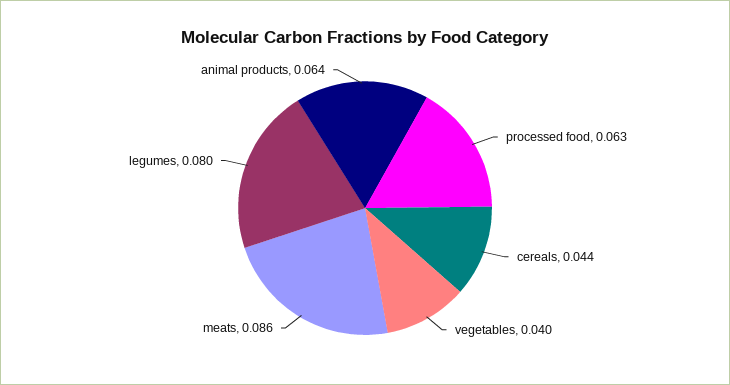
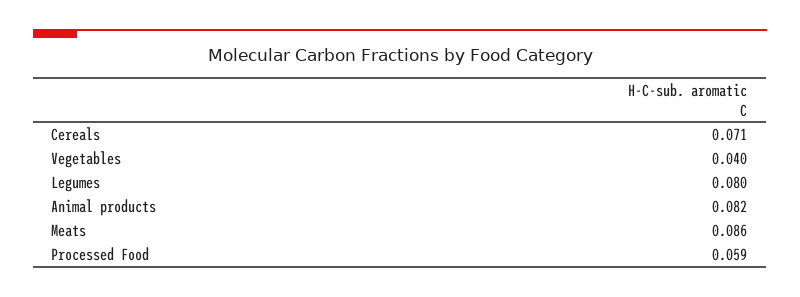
  {
-   "processed food": 0.063,
+   "processed food": 0.059,
-   "cereals": 0.044,
+   "cereals": 0.071,
    "vegetables": 0.04,
    "meats": 0.086,
    "legumes": 0.08,
-   "animal products": 0.064
+   "animal products": 0.082
  }

